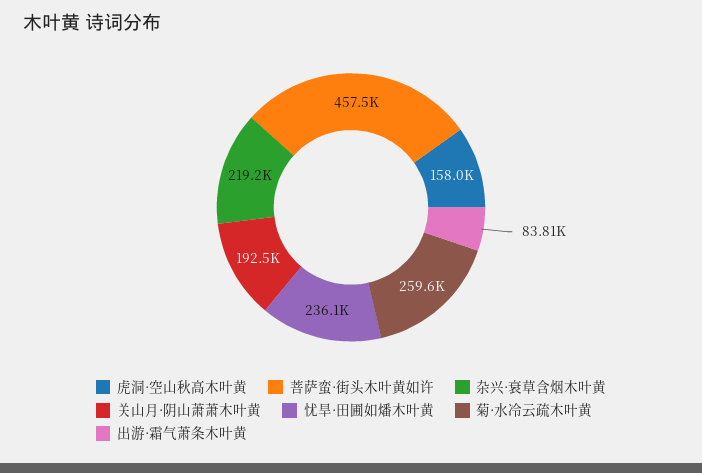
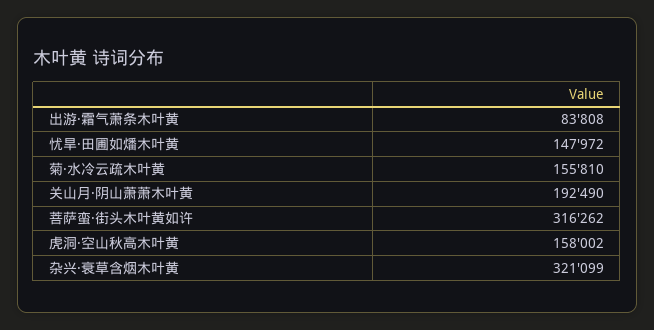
  {
    "虎洞·空山秋高木叶黄": 158002,
-   "菩萨蛮·街头木叶黄如许": 457500,
+   "菩萨蛮·街头木叶黄如许": 316262,
-   "杂兴·衰草含烟木叶黄": 219200,
+   "杂兴·衰草含烟木叶黄": 321099,
    "关山月·阴山萧萧木叶黄": 192490,
-   "忧旱·田圃如燔木叶黄": 236100,
+   "忧旱·田圃如燔木叶黄": 147972,
-   "菊·水冷云疏木叶黄": 259600,
+   "菊·水冷云疏木叶黄": 155810,
    "出游·霜气萧条木叶黄": 83808
  }

